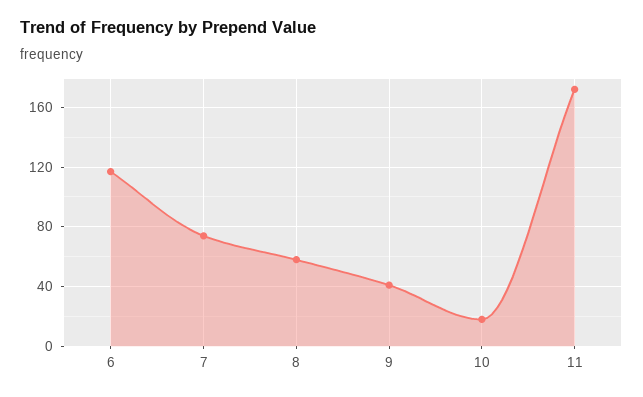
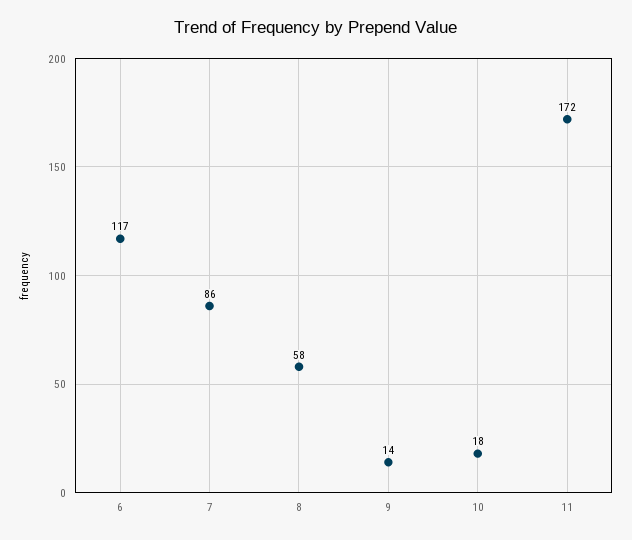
  {
    "6": 117,
-   "7": 75,
+   "7": 86,
    "8": 58,
-   "9": 40,
+   "9": 14,
    "10": 18,
    "11": 172
  }

